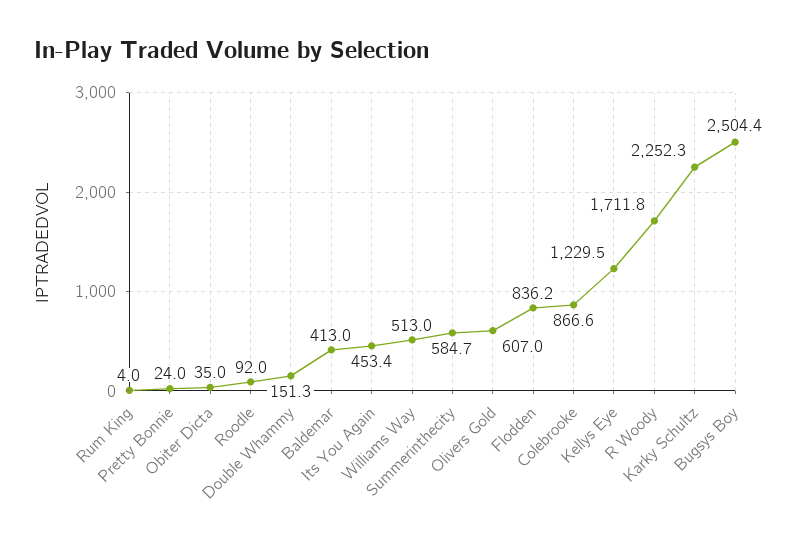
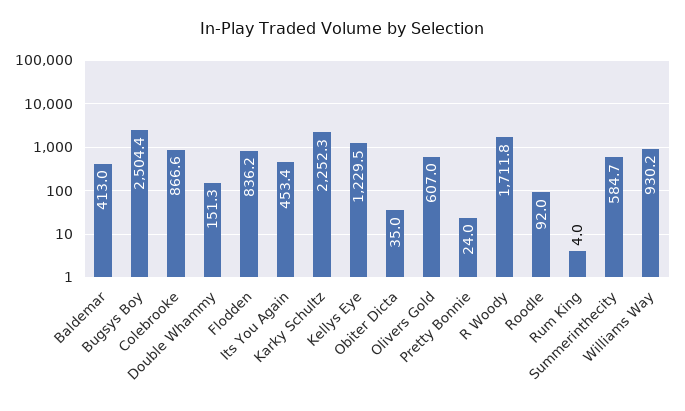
  {
    "Rum King": 4,
    "Pretty Bonnie": 24,
    "Obiter Dicta": 35,
    "Roodle": 92,
    "Double Whammy": 151.3,
    "Baldemar": 413,
    "Its You Again": 453.4,
-   "Williams Way": 513,
+   "Williams Way": 930.2,
    "Summerinthecity": 584.7,
    "Olivers Gold": 607,
    "Flodden": 836.2,
    "Colebrooke": 866.6,
    "Kellys Eye": 1229.5,
    "R Woody": 1711.8,
    "Karky Schultz": 2252.3,
    "Bugsys Boy": 2504.4
  }

